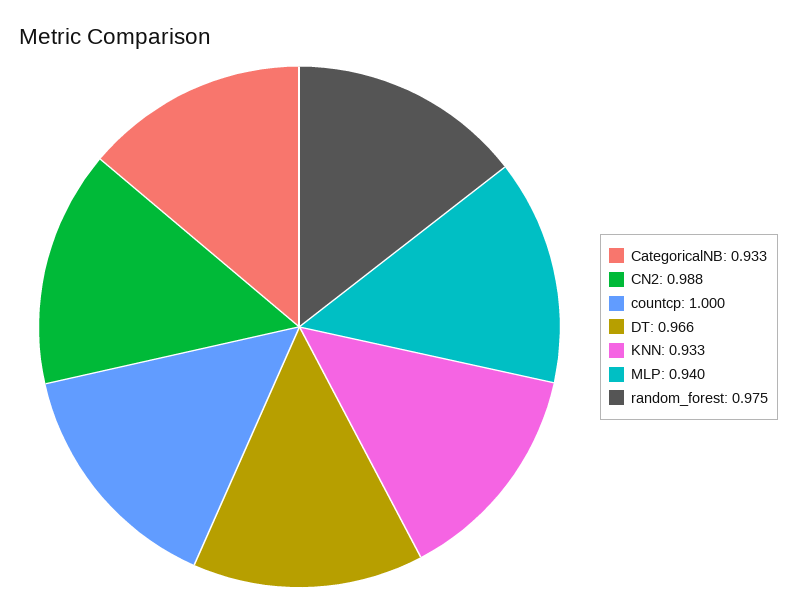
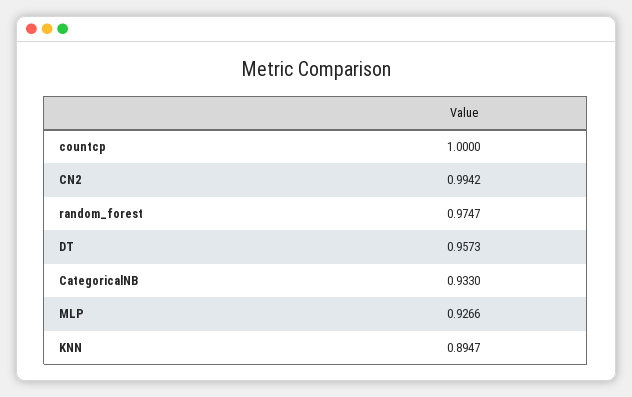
  {
    "CategoricalNB": 0.933,
-   "CN2": 0.988,
+   "CN2": 0.9942,
    "countcp": 1,
-   "DT": 0.966,
+   "DT": 0.9573,
-   "KNN": 0.933,
+   "KNN": 0.8947,
-   "MLP": 0.94,
+   "MLP": 0.9266,
    "random_forest": 0.9747
  }

